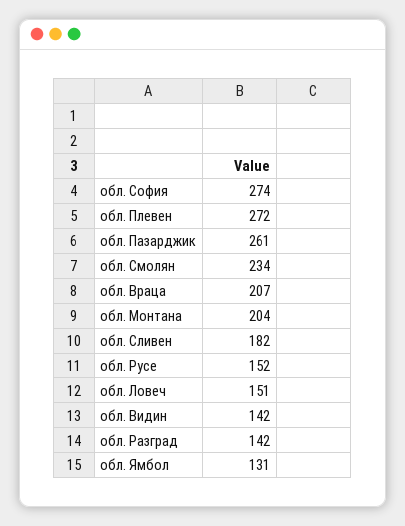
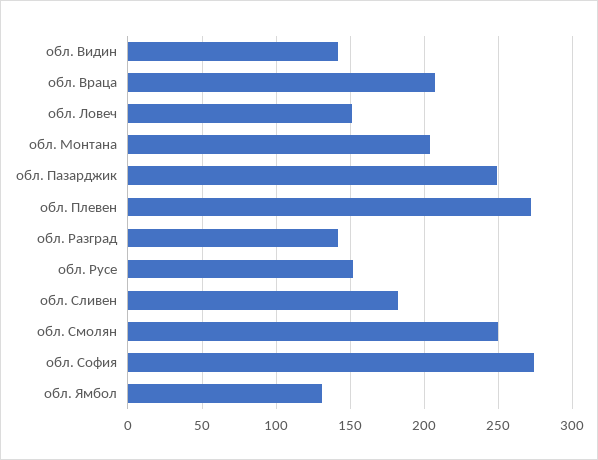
  {
    "обл. София": 274,
    "обл. Плевен": 272,
-   "обл. Пазарджик": 261,
+   "обл. Пазарджик": 250,
-   "обл. Смолян": 234,
+   "обл. Смолян": 250,
    "обл. Враца": 207,
    "обл. Монтана": 204,
    "обл. Сливен": 182,
    "обл. Русе": 152,
    "обл. Ловеч": 151,
    "обл. Видин": 142,
    "обл. Разград": 142,
    "обл. Ямбол": 131
  }

